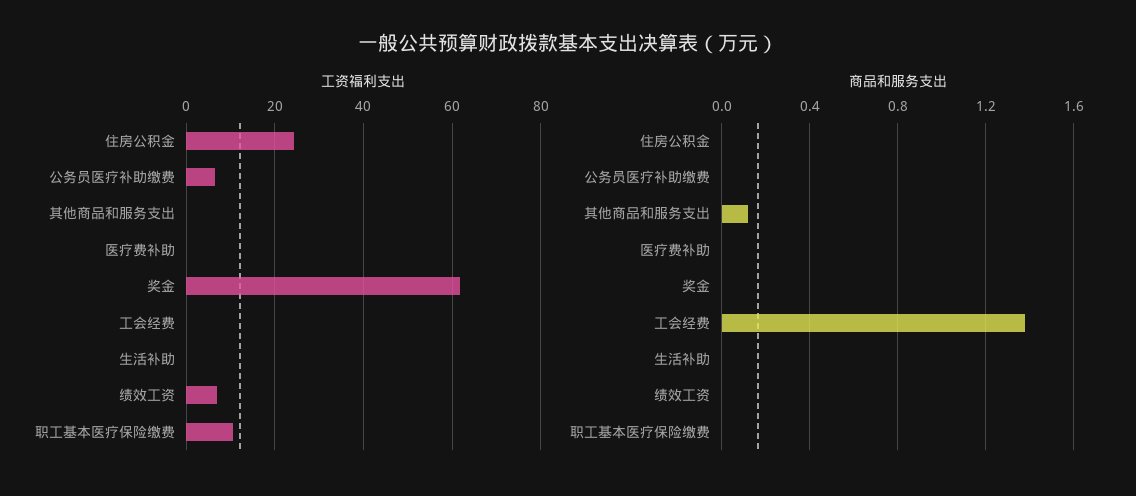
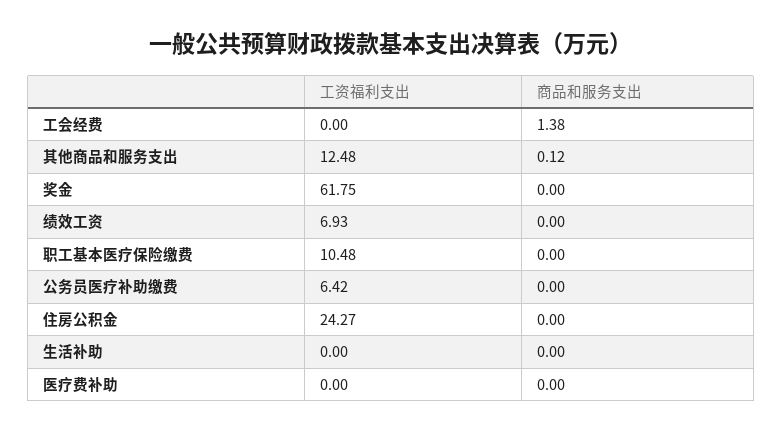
  {
    "工资福利支出": {
      "住房公积金": 24.27,
      "公务员医疗补助缴费": 6.42,
-     "其他商品和服务支出": 0,
+     "其他商品和服务支出": 12.48,
      "医疗费补助": 0,
      "奖金": 61.75,
      "工会经费": 0,
      "生活补助": 0,
      "绩效工资": 6.93,
      "职工基本医疗保险缴费": 10.48
    },
    "商品和服务支出": {
      "住房公积金": 0,
      "公务员医疗补助缴费": 0,
      "其他商品和服务支出": 0.12,
      "医疗费补助": 0,
      "奖金": 0,
      "工会经费": 1.38,
      "生活补助": 0,
      "绩效工资": 0,
      "职工基本医疗保险缴费": 0
    }
  }

